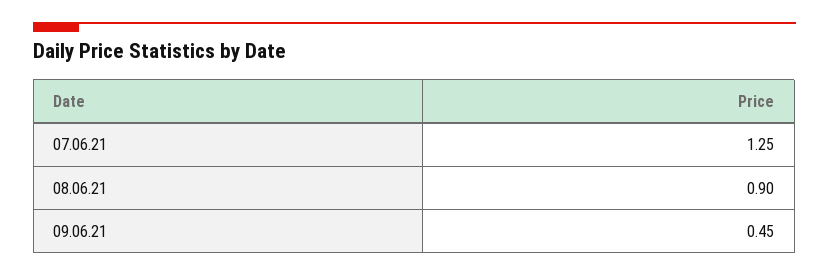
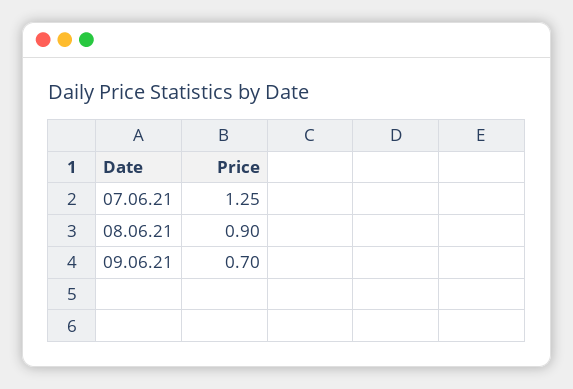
  {
    "07.06.21": 1.25,
    "08.06.21": 0.9,
-   "09.06.21": 0.45
+   "09.06.21": 0.7
  }

